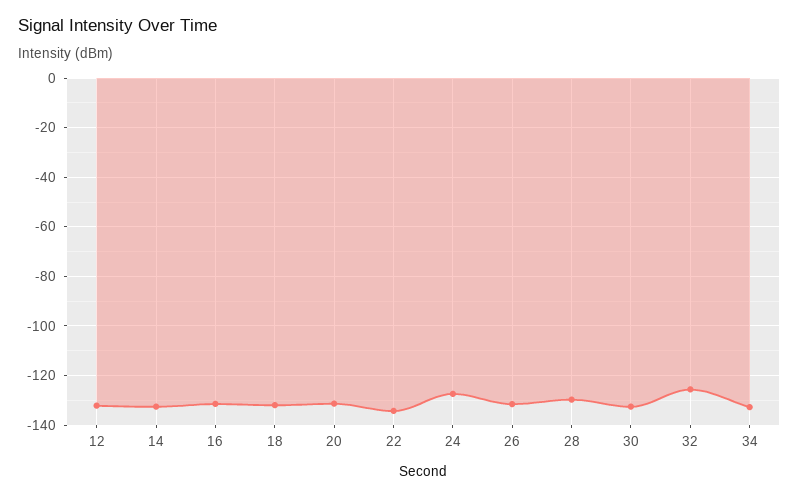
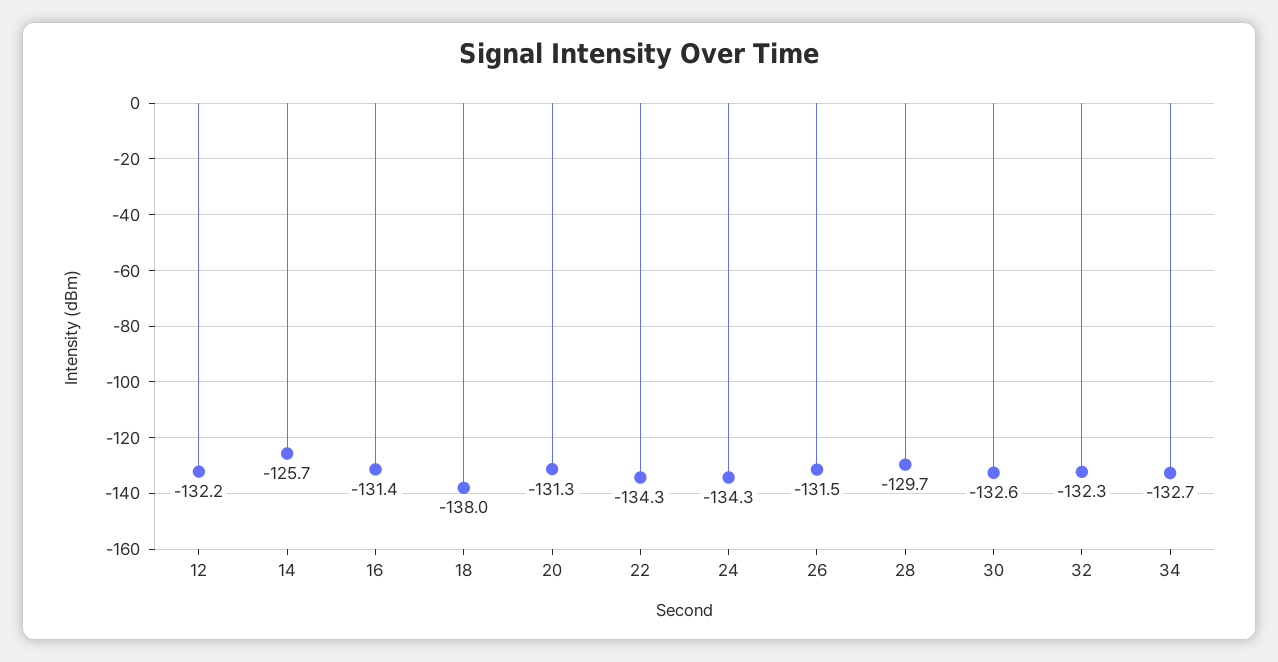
  {
    "12": -132.2,
-   "14": -132.5,
+   "14": -125.7,
    "16": -131.4,
-   "18": -132.5,
+   "18": -138,
    "20": -131.3,
    "22": -134.3,
-   "24": -127.5,
+   "24": -134.3,
    "26": -131.5,
    "28": -129.7,
    "30": -132.6,
-   "32": -125,
+   "32": -132.3,
    "34": -132.7
  }

